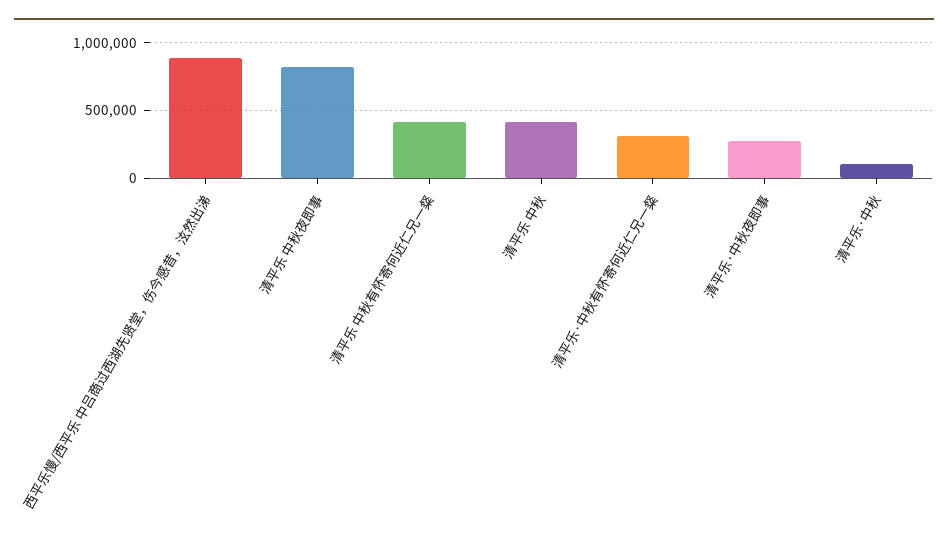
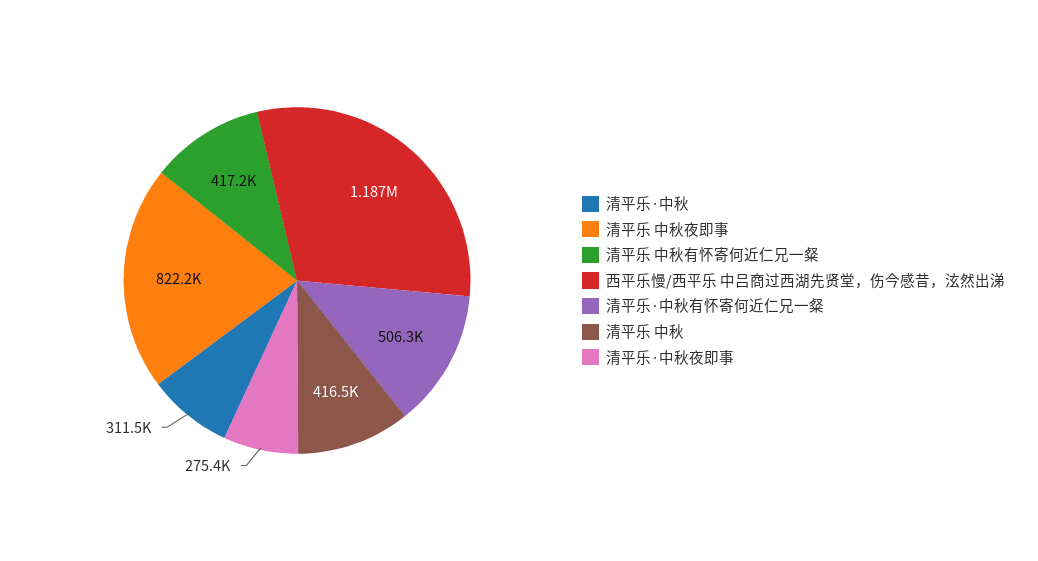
  {
-   "西平乐慢/西平乐 中吕商过西湖先贤堂，伤今感昔，泫然出涕": 900000,
+   "西平乐慢/西平乐 中吕商过西湖先贤堂，伤今感昔，泫然出涕": 1187000,
    "清平乐 中秋夜即事": 822200,
    "清平乐 中秋有怀寄何近仁兄一粲": 417200,
    "清平乐 中秋": 416500,
-   "清平乐·中秋有怀寄何近仁兄一粲": 300000,
+   "清平乐·中秋有怀寄何近仁兄一粲": 506300,
    "清平乐·中秋夜即事": 275400,
-   "清平乐·中秋": 100000
+   "清平乐·中秋": 311500
  }

